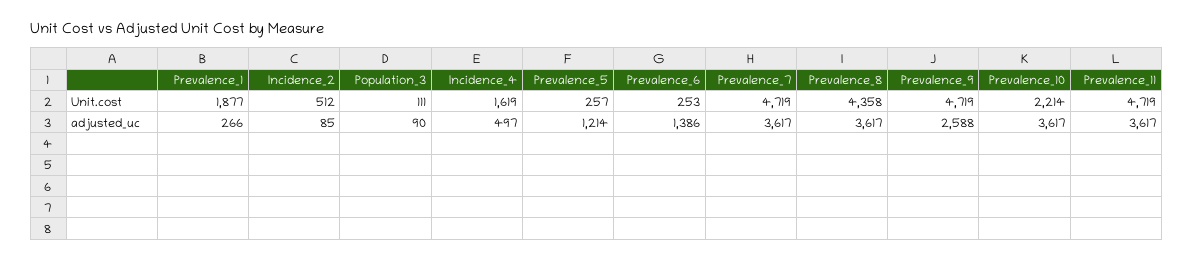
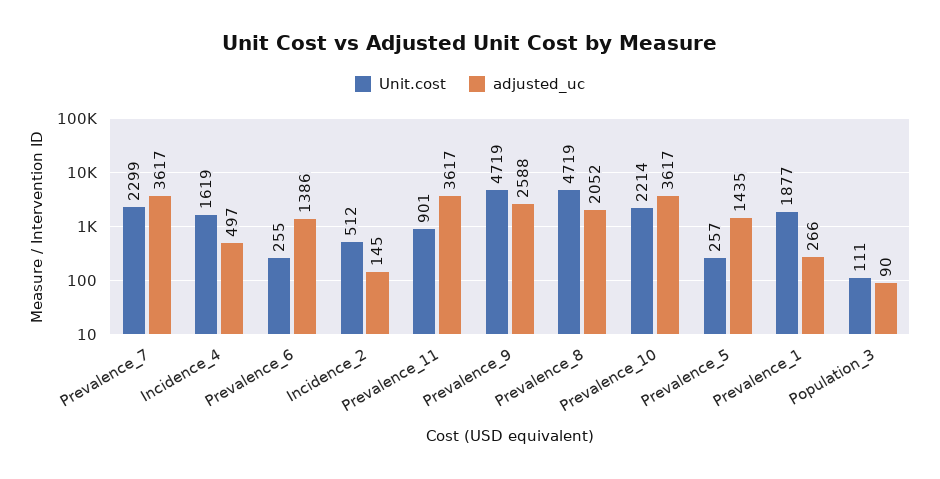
  {
    "Unit.cost": {
      "Prevalence_1": 1877,
      "Incidence_2": 512,
      "Population_3": 111,
      "Incidence_4": 1619,
      "Prevalence_5": 257,
-     "Prevalence_6": 253,
+     "Prevalence_6": 255,
-     "Prevalence_7": 4719,
+     "Prevalence_7": 2299,
-     "Prevalence_8": 4358,
+     "Prevalence_8": 4719,
      "Prevalence_9": 4719,
      "Prevalence_10": 2214,
-     "Prevalence_11": 4719
+     "Prevalence_11": 901
    },
    "adjusted_uc": {
      "Prevalence_1": 266,
-     "Incidence_2": 85,
+     "Incidence_2": 145,
      "Population_3": 90,
      "Incidence_4": 497,
-     "Prevalence_5": 1214,
+     "Prevalence_5": 1435,
      "Prevalence_6": 1386,
      "Prevalence_7": 3617,
-     "Prevalence_8": 3617,
+     "Prevalence_8": 2052,
      "Prevalence_9": 2588,
      "Prevalence_10": 3617,
      "Prevalence_11": 3617
    }
  }

